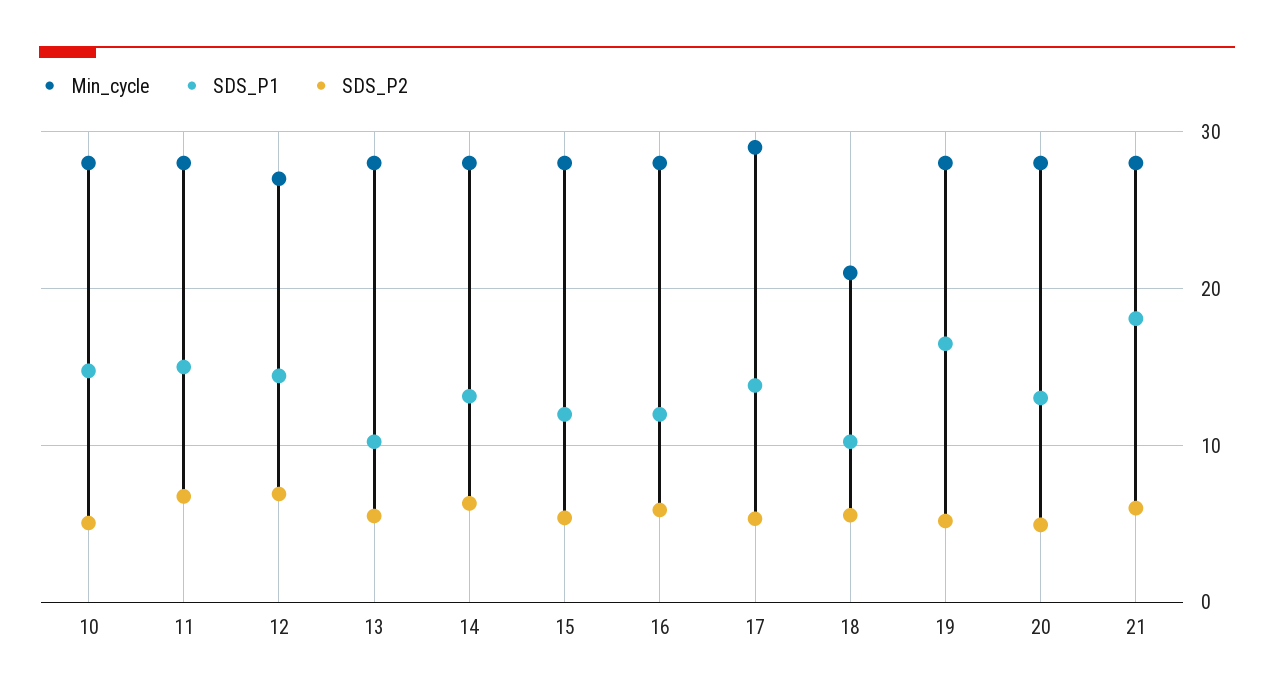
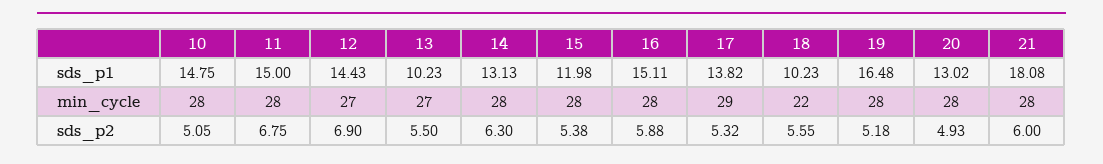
  {
    "Min_cycle": {
      "10": 28,
      "11": 28,
      "12": 27,
-     "13": 28,
+     "13": 27,
      "14": 28,
      "15": 28,
      "16": 28,
      "17": 29,
-     "18": 21,
+     "18": 22,
      "19": 28,
      "20": 28,
      "21": 28
    },
    "SDS_P1": {
      "10": 14.75,
      "11": 15,
      "12": 14.43,
      "13": 10.23,
      "14": 13.13,
      "15": 11.98,
-     "16": 12,
+     "16": 15.11,
      "17": 13.82,
      "18": 10.23,
      "19": 16.48,
      "20": 13.02,
      "21": 18.08
    },
    "SDS_P2": {
      "10": 5.05,
      "11": 6.75,
      "12": 6.9,
      "13": 5.5,
      "14": 6.3,
      "15": 5.38,
      "16": 5.88,
      "17": 5.32,
      "18": 5.55,
      "19": 5.18,
      "20": 4.93,
      "21": 6
    }
  }

